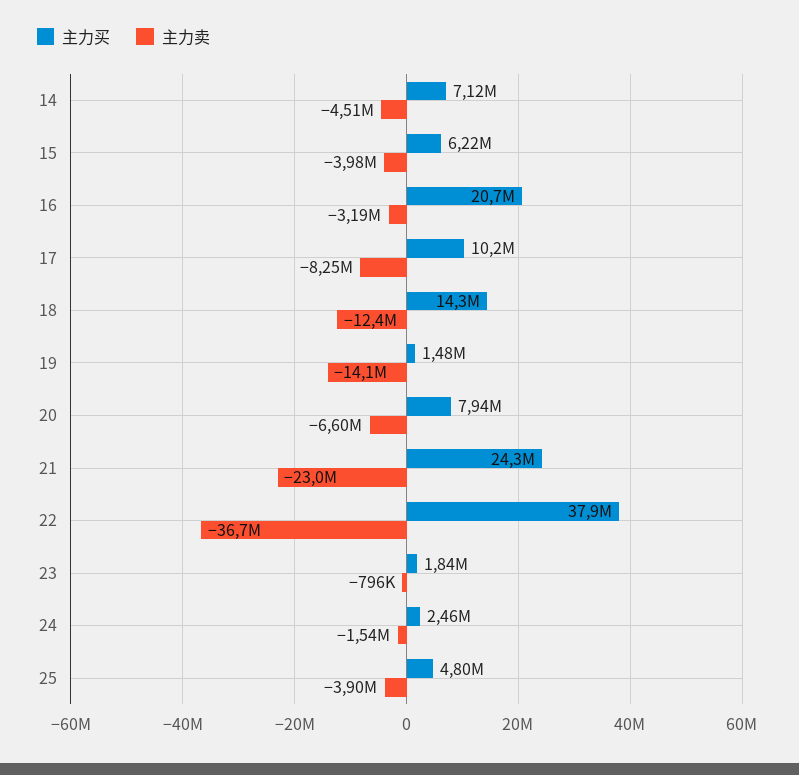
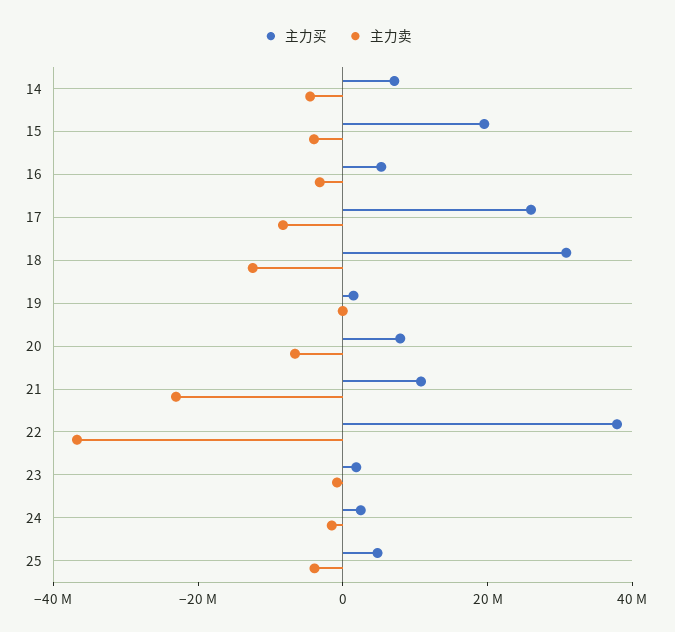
  {
    "主力买": {
      "14": 7120000,
-     "15": 6220000,
+     "15": 20000000,
-     "16": 20700000,
+     "16": 5000000,
-     "17": 10200000,
+     "17": 25000000,
-     "18": 14300000,
+     "18": 30000000,
      "19": 1480000,
      "20": 7940000,
-     "21": 24300000,
+     "21": 10000000,
      "22": 37900000,
      "23": 1840000,
      "24": 2460000,
      "25": 4800000
    },
    "主力卖": {
      "14": -4510000,
      "15": -3980000,
      "16": -3190000,
      "17": -8250000,
      "18": -12400000,
-     "19": -14100000,
+     "19": 0,
      "20": -6600000,
      "21": -23000000,
      "22": -36700000,
      "23": -796000,
      "24": -1540000,
      "25": -3900000
    }
  }

